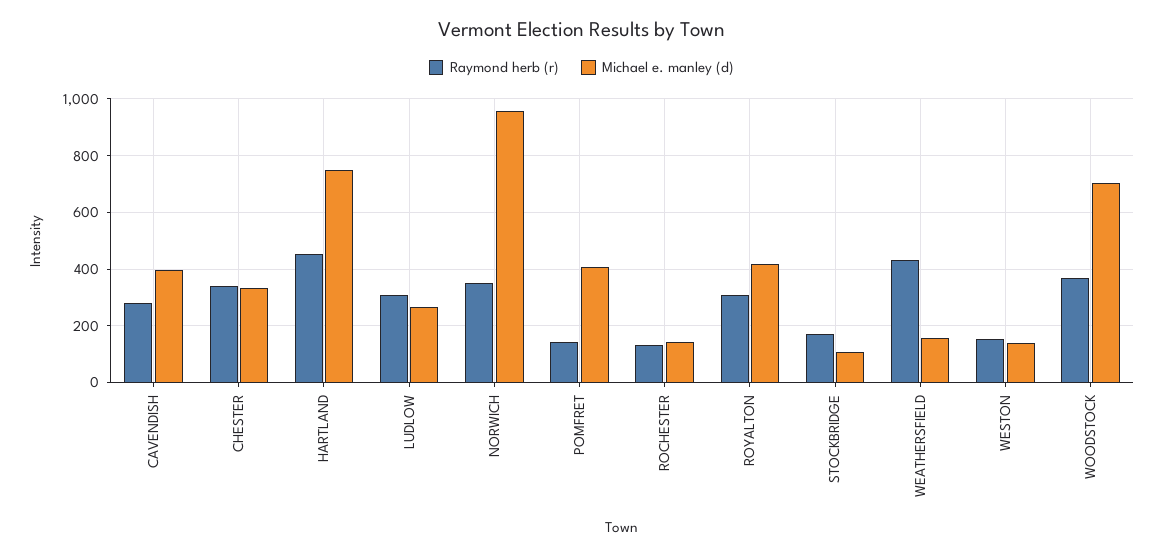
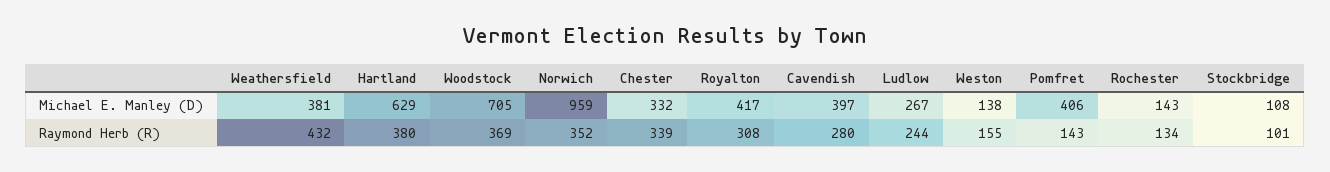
  {
    "Raymond herb (r)": {
      "CAVENDISH": 280,
      "CHESTER": 339,
-     "HARTLAND": 450,
+     "HARTLAND": 380,
-     "LUDLOW": 300,
+     "LUDLOW": 244,
      "NORWICH": 352,
      "POMFRET": 143,
      "ROCHESTER": 134,
      "ROYALTON": 308,
-     "STOCKBRIDGE": 175,
+     "STOCKBRIDGE": 101,
      "WEATHERSFIELD": 432,
      "WESTON": 155,
      "WOODSTOCK": 369
    },
    "Michael e. manley (d)": {
      "CAVENDISH": 397,
      "CHESTER": 332,
-     "HARTLAND": 750,
+     "HARTLAND": 629,
      "LUDLOW": 267,
      "NORWICH": 959,
      "POMFRET": 406,
      "ROCHESTER": 143,
      "ROYALTON": 417,
      "STOCKBRIDGE": 108,
-     "WEATHERSFIELD": 150,
+     "WEATHERSFIELD": 381,
      "WESTON": 138,
      "WOODSTOCK": 705
    }
  }

